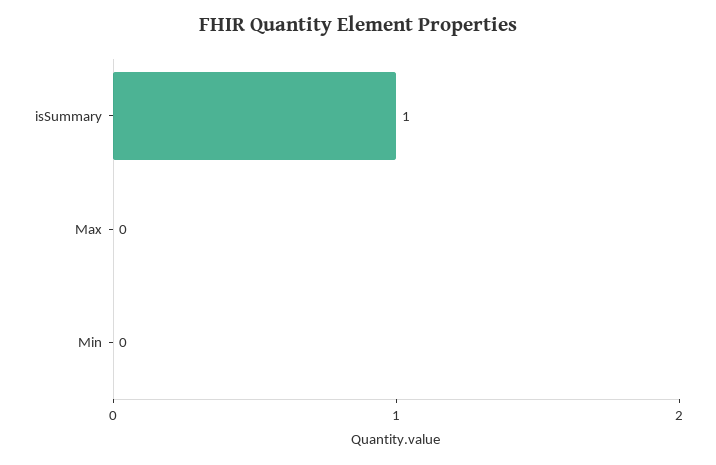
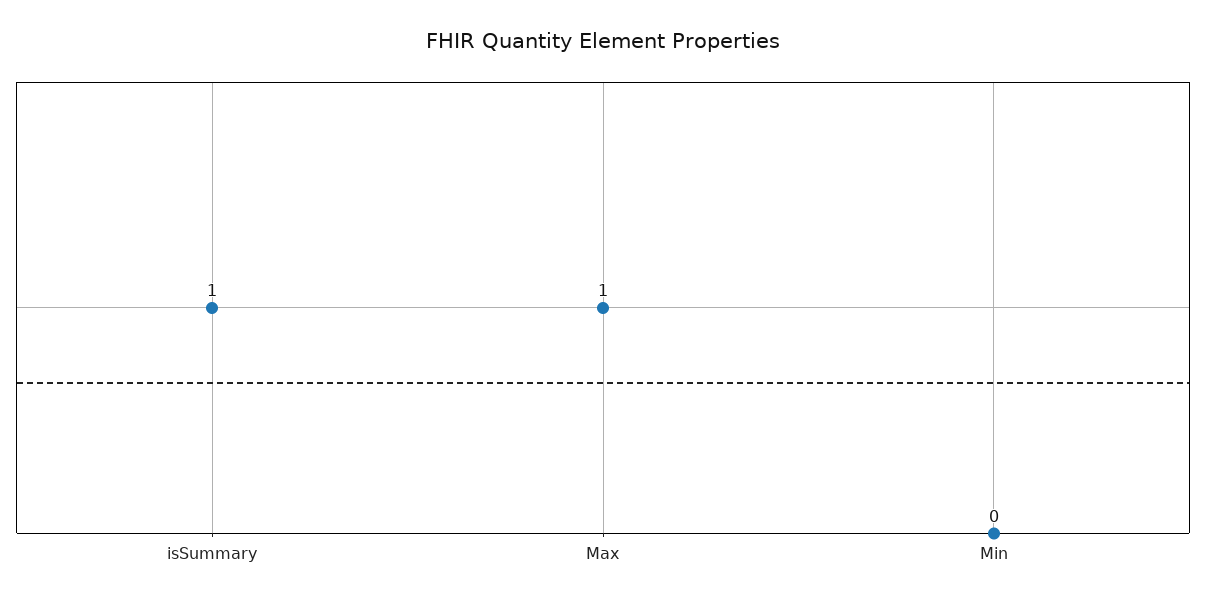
  {
    "isSummary": 1,
-   "Max": 0,
+   "Max": 1,
    "Min": 0
  }

